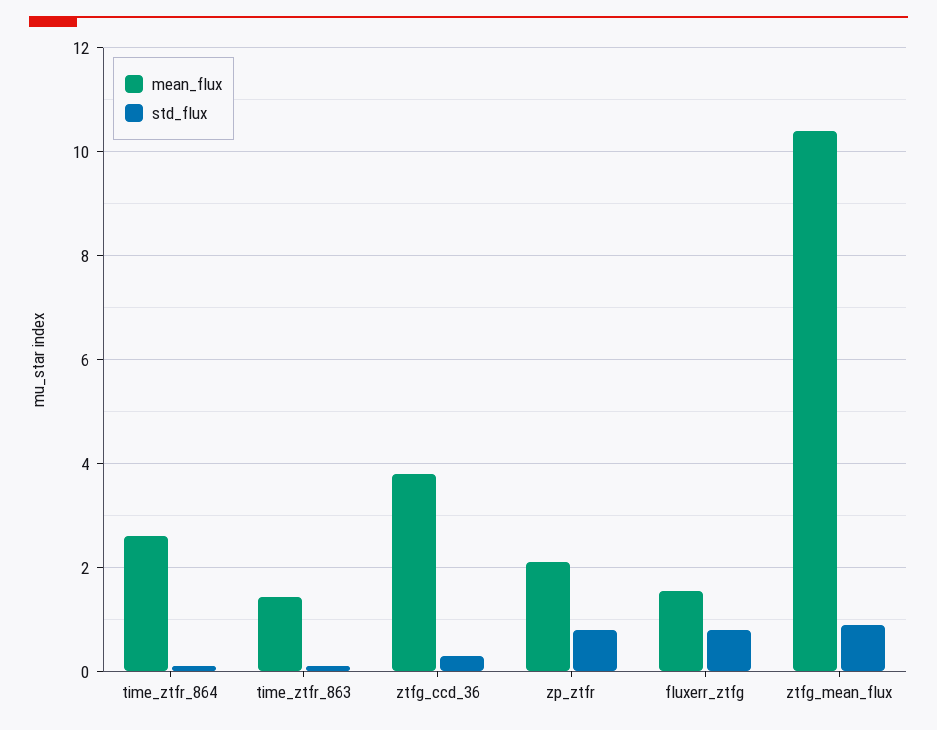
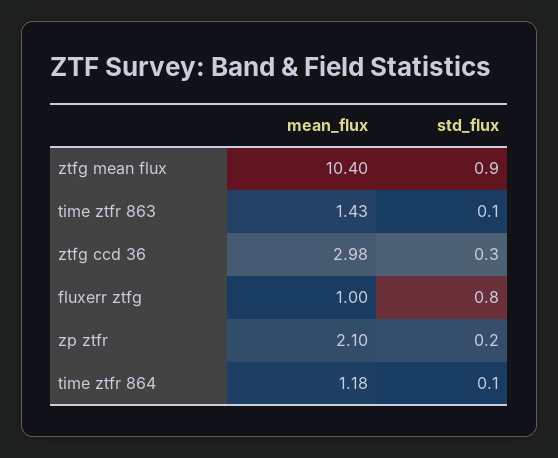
  {
    "mean_flux": {
-     "time_ztfr_864": 2.6,
+     "time_ztfr_864": 1.18,
      "time_ztfr_863": 1.43,
-     "ztfg_ccd_36": 3.8,
+     "ztfg_ccd_36": 2.98,
      "zp_ztfr": 2.1,
-     "fluxerr_ztfg": 1.6,
+     "fluxerr_ztfg": 1,
      "ztfg_mean_flux": 10.4
    },
    "std_flux": {
      "time_ztfr_864": 0.1,
      "time_ztfr_863": 0.1,
      "ztfg_ccd_36": 0.3,
-     "zp_ztfr": 0.8,
+     "zp_ztfr": 0.2,
      "fluxerr_ztfg": 0.8,
      "ztfg_mean_flux": 0.9
    }
  }

